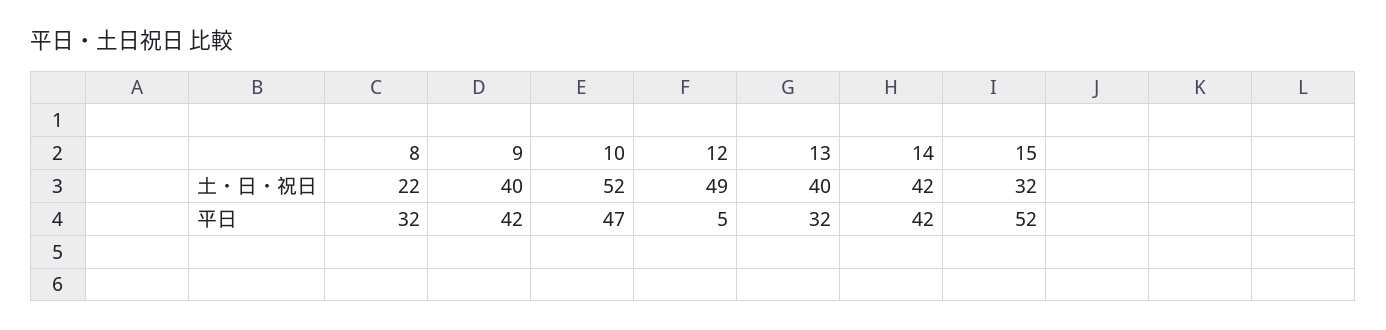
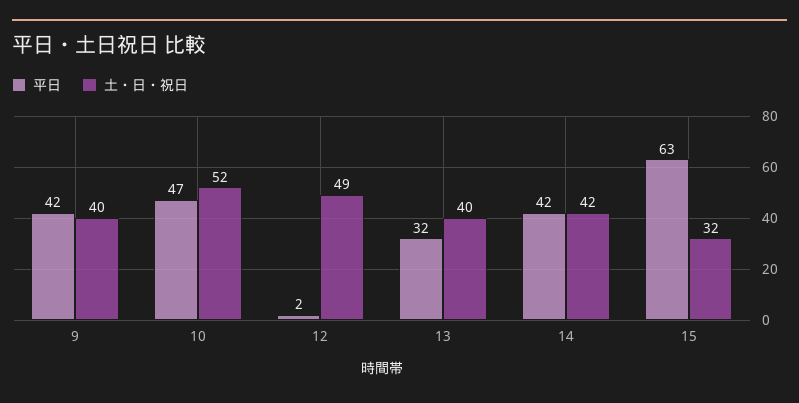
  {
    "土・日・祝日": {
-     "8": 22,
      "9": 40,
      "10": 52,
      "12": 49,
      "13": 40,
      "14": 42,
      "15": 32
    },
    "平日": {
-     "8": 32,
      "9": 42,
      "10": 47,
-     "12": 5,
+     "12": 2,
      "13": 32,
      "14": 42,
-     "15": 52
+     "15": 63
    }
  }

